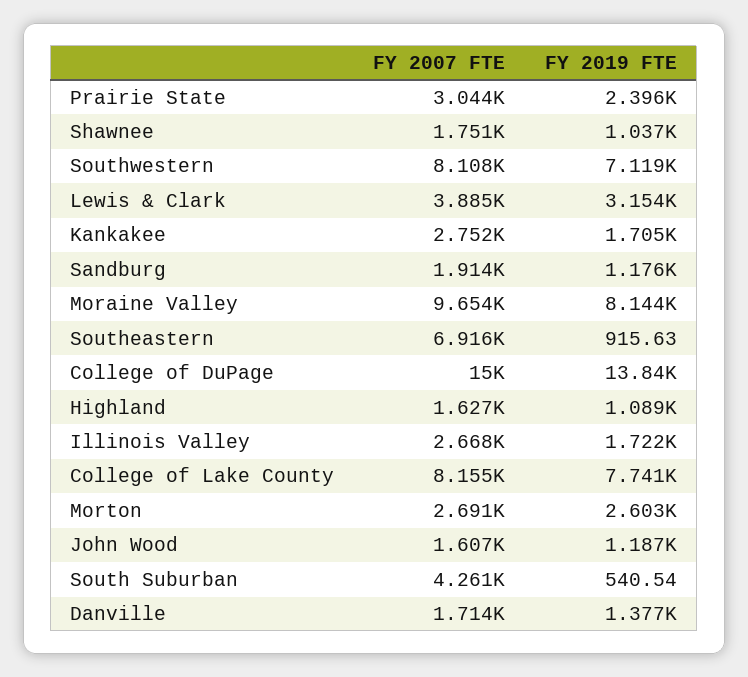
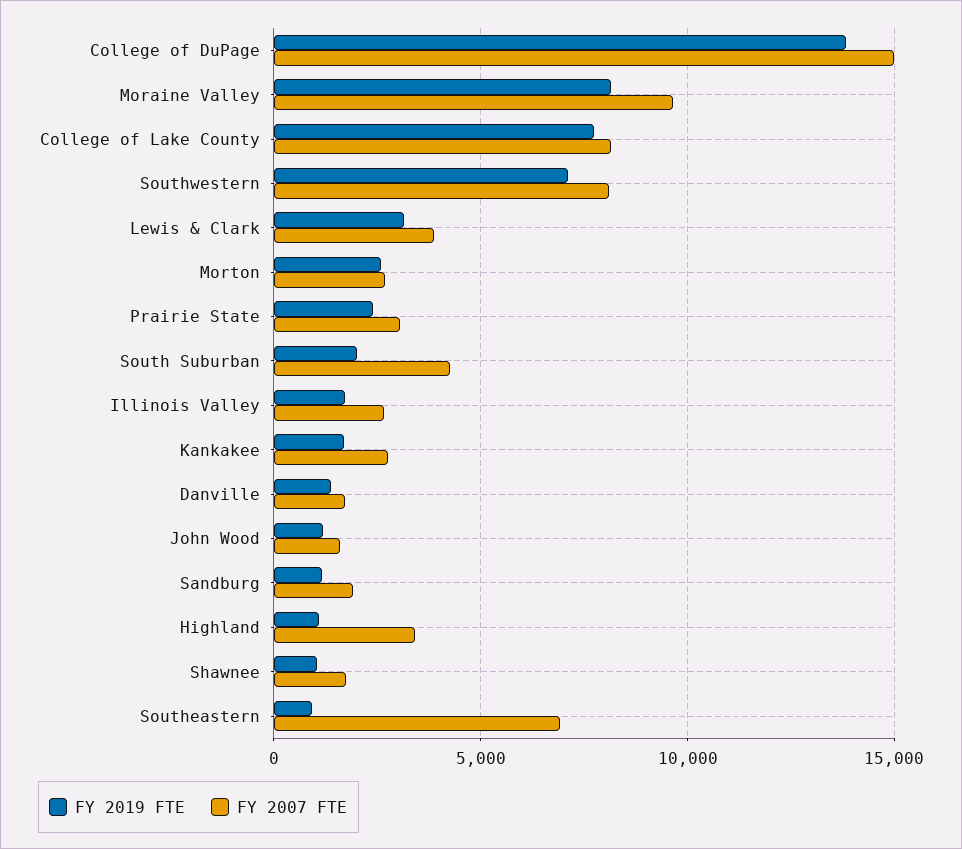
  {
    "FY 2007 FTE": {
      "Prairie State": 3044,
      "Shawnee": 1751,
      "Southwestern": 8108,
      "Lewis & Clark": 3885,
      "Kankakee": 2752,
      "Sandburg": 1914,
      "Moraine Valley": 9654,
      "Southeastern": 6916,
      "College of DuPage": 15000,
-     "Highland": 1627,
+     "Highland": 3500,
      "Illinois Valley": 2668,
      "College of Lake County": 8155,
      "Morton": 2691,
      "John Wood": 1607,
      "South Suburban": 4261,
      "Danville": 1714
    },
    "FY 2019 FTE": {
      "Prairie State": 2396,
      "Shawnee": 1037,
      "Southwestern": 7119,
      "Lewis & Clark": 3154,
      "Kankakee": 1705,
      "Sandburg": 1176,
      "Moraine Valley": 8144,
      "Southeastern": 915.63,
      "College of DuPage": 13840,
      "Highland": 1089,
      "Illinois Valley": 1722,
      "College of Lake County": 7741,
      "Morton": 2603,
      "John Wood": 1187,
-     "South Suburban": 540.54,
+     "South Suburban": 2000,
      "Danville": 1377
    }
  }

